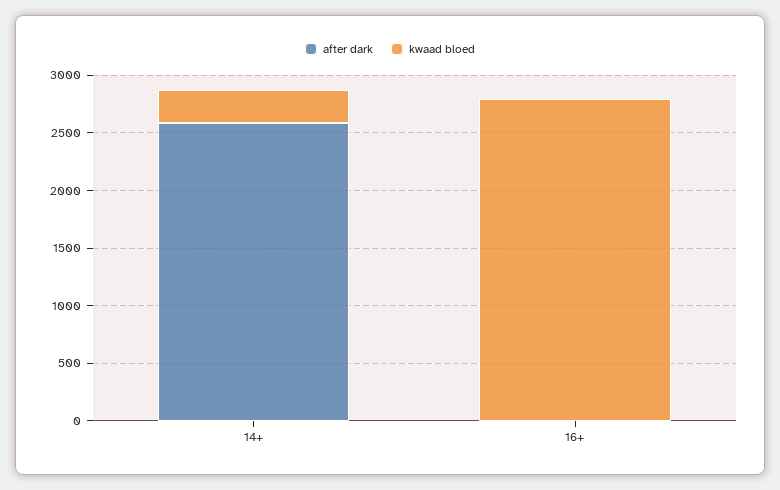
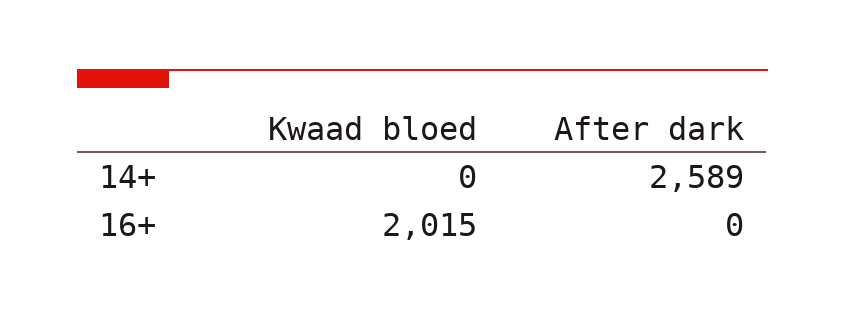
  {
    "after dark": {
      "14+": 2589,
      "16+": 0
    },
    "kwaad bloed": {
-     "14+": 300,
+     "14+": 0,
-     "16+": 2800
+     "16+": 2015
    }
  }

